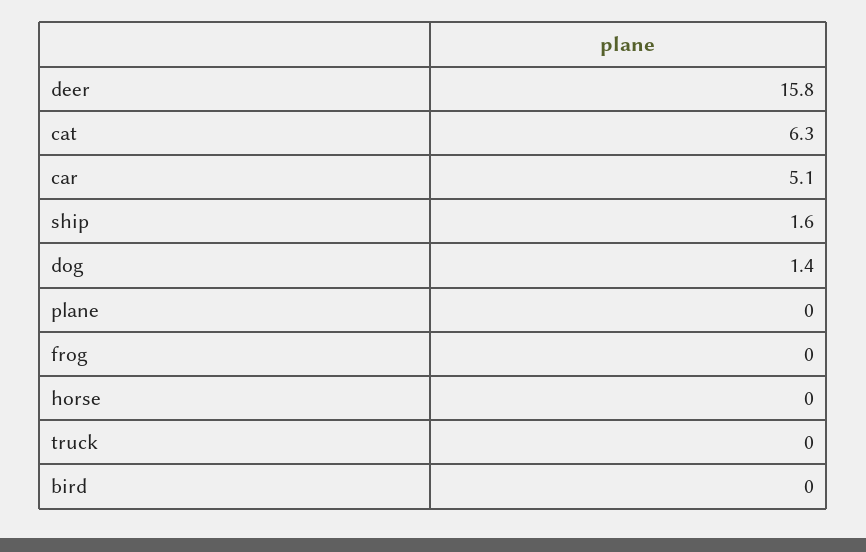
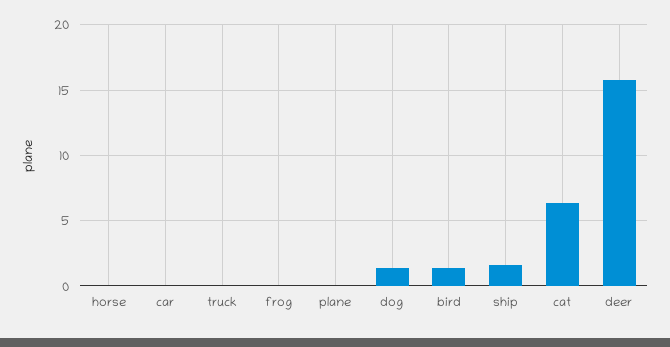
  {
    "deer": 15.8,
    "cat": 6.3,
-   "car": 5.1,
+   "car": 0,
    "ship": 1.6,
    "dog": 1.4,
    "plane": 0,
    "frog": 0,
    "horse": 0,
    "truck": 0,
-   "bird": 0
+   "bird": 1.5
  }

